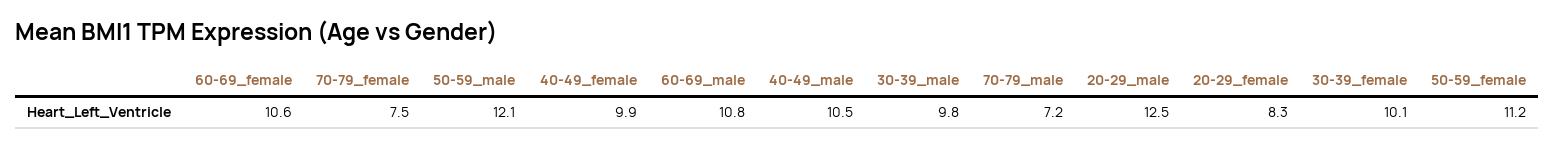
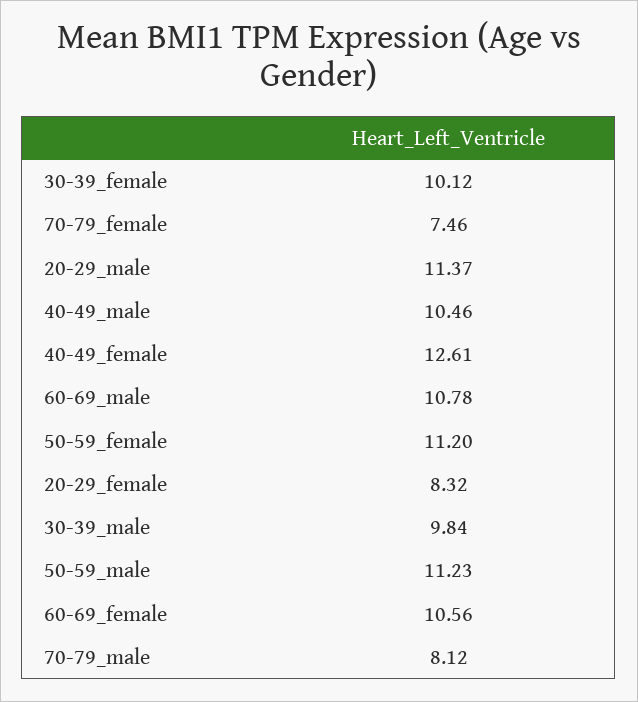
  {
    "60-69_female": 10.56,
    "70-79_female": 7.46,
-   "50-59_male": 12.1,
+   "50-59_male": 11.23,
-   "40-49_female": 9.9,
+   "40-49_female": 12.61,
    "60-69_male": 10.78,
    "40-49_male": 10.46,
    "30-39_male": 9.84,
-   "70-79_male": 7.2,
+   "70-79_male": 8.12,
-   "20-29_male": 12.5,
+   "20-29_male": 11.37,
    "20-29_female": 8.32,
    "30-39_female": 10.12,
    "50-59_female": 11.2
  }

